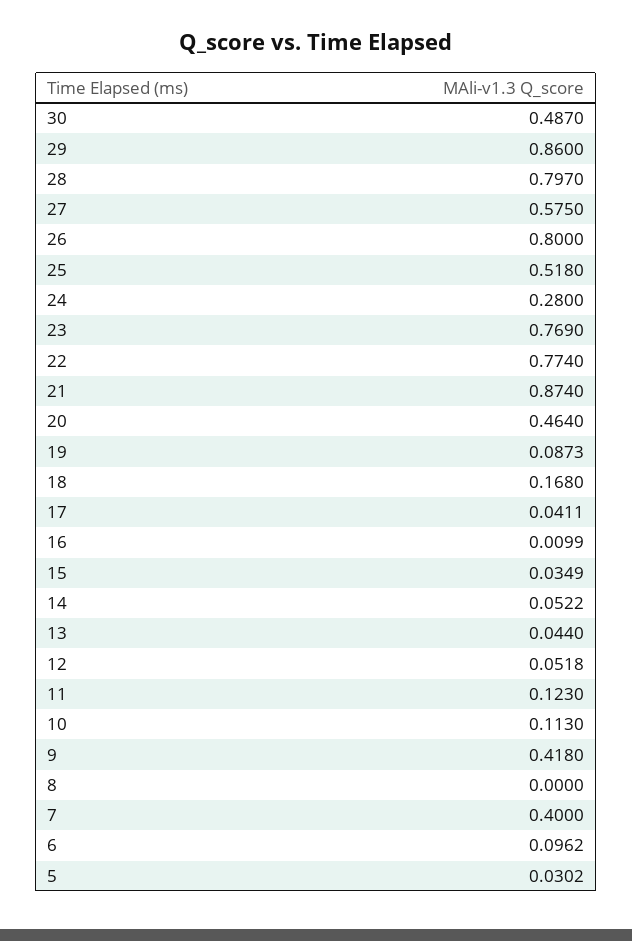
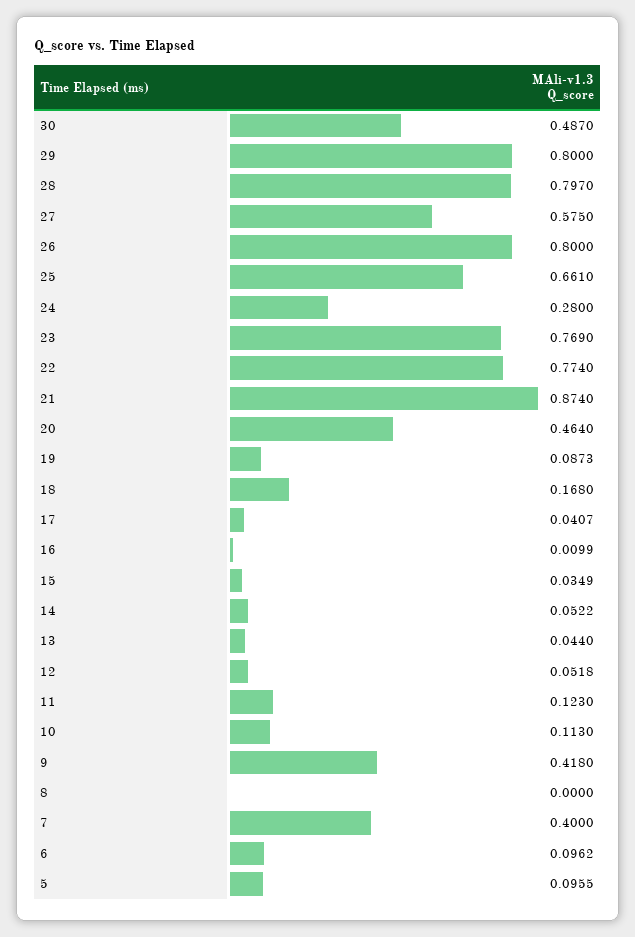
  {
    "30": 0.487,
-   "29": 0.86,
+   "29": 0.8,
    "28": 0.797,
    "27": 0.575,
    "26": 0.8,
-   "25": 0.518,
+   "25": 0.661,
    "24": 0.28,
    "23": 0.769,
    "22": 0.774,
    "21": 0.874,
    "20": 0.464,
    "19": 0.0873,
    "18": 0.168,
-   "17": 0.0411,
+   "17": 0.0407,
    "16": 0.0099,
    "15": 0.0349,
    "14": 0.0522,
    "13": 0.044,
    "12": 0.0518,
    "11": 0.123,
    "10": 0.113,
    "9": 0.418,
    "8": 0,
    "7": 0.4,
    "6": 0.0962,
-   "5": 0.0302
+   "5": 0.0955
  }

